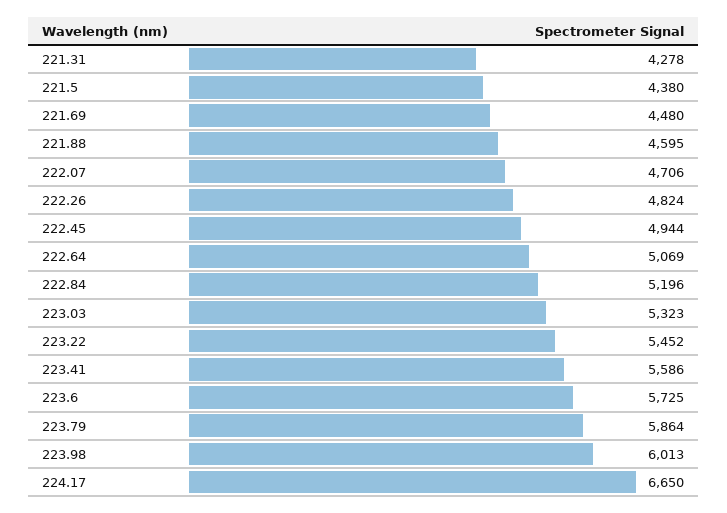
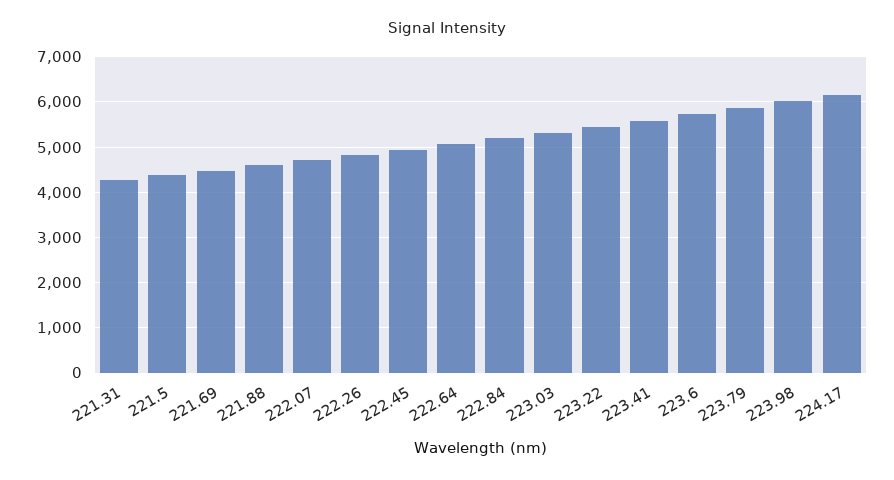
  {
    "221.31": 4278,
    "221.5": 4380,
    "221.69": 4480,
    "221.88": 4595,
    "222.07": 4706,
    "222.26": 4824,
    "222.45": 4944,
    "222.64": 5069,
    "222.84": 5196,
    "223.03": 5323,
    "223.22": 5452,
    "223.41": 5586,
    "223.6": 5725,
    "223.79": 5864,
    "223.98": 6013,
-   "224.17": 6650
+   "224.17": 6200
  }

